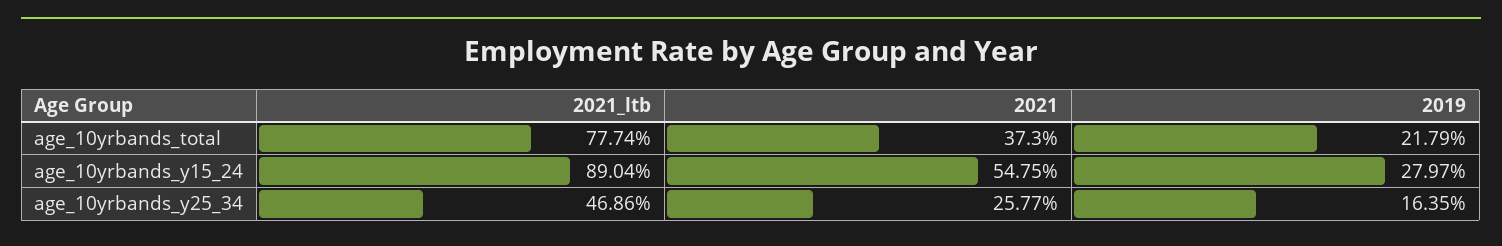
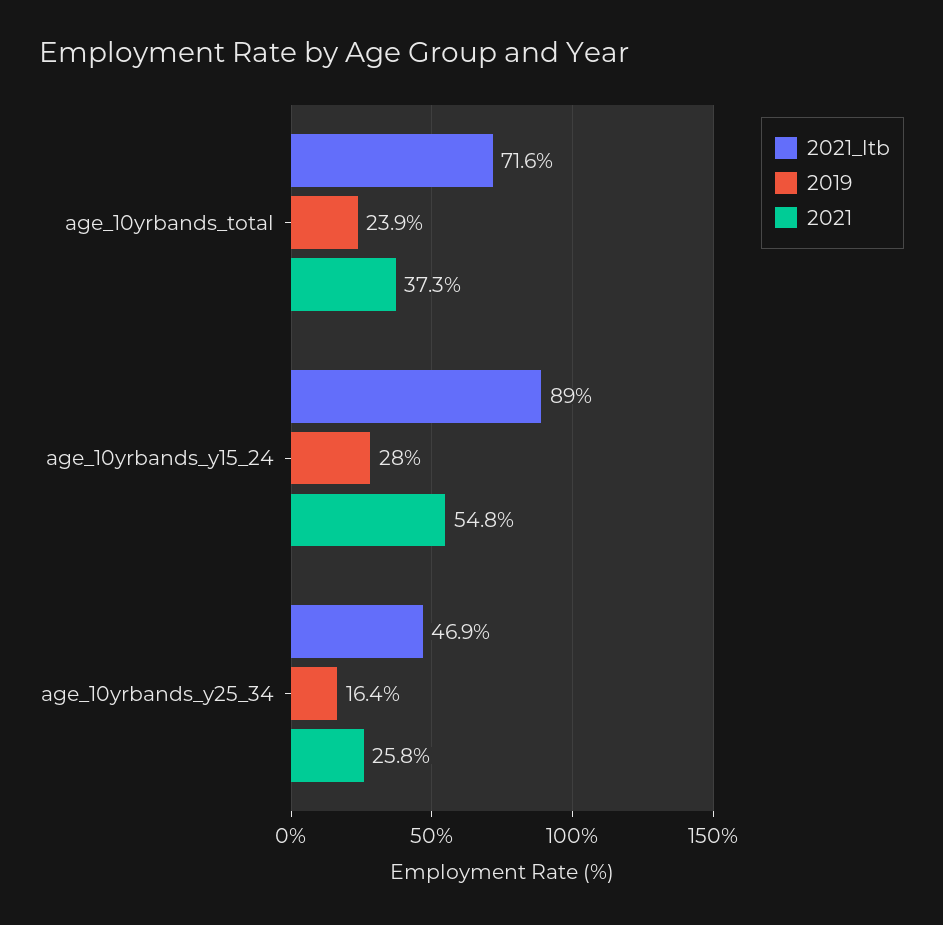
  {
    "2021_ltb": {
-     "age_10yrbands_total": 77.74,
+     "age_10yrbands_total": 71.6,
      "age_10yrbands_y15_24": 89.04,
      "age_10yrbands_y25_34": 46.86
    },
    "2021": {
      "age_10yrbands_total": 37.3,
      "age_10yrbands_y15_24": 54.75,
      "age_10yrbands_y25_34": 25.77
    },
    "2019": {
-     "age_10yrbands_total": 21.79,
+     "age_10yrbands_total": 23.9,
      "age_10yrbands_y15_24": 27.97,
      "age_10yrbands_y25_34": 16.35
    }
  }

